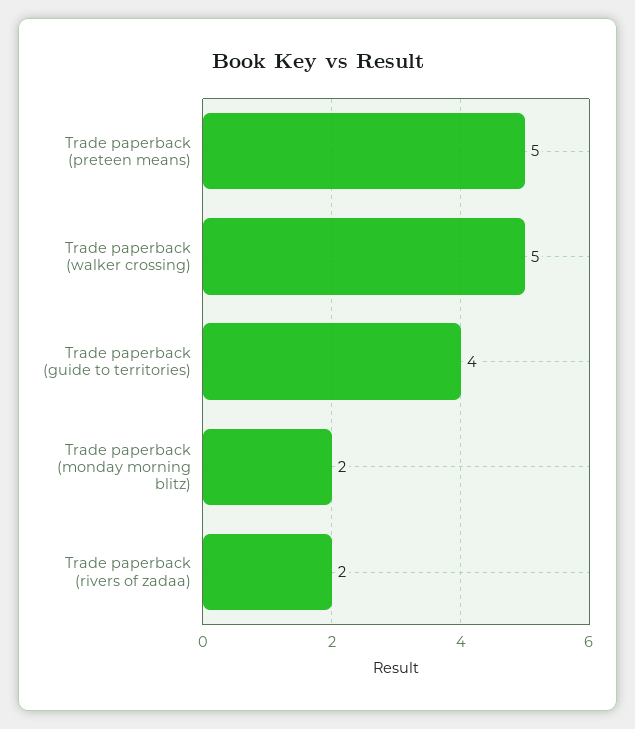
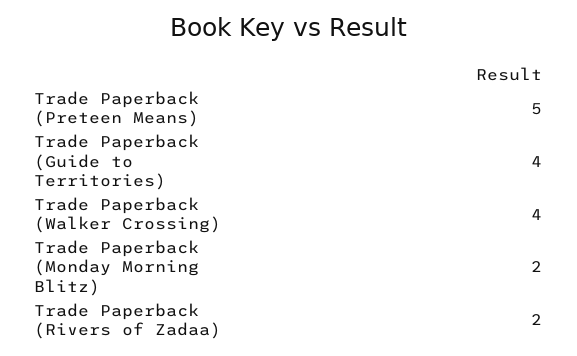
  {
    "Trade paperback (preteen means)": 5,
-   "Trade paperback (walker crossing)": 5,
+   "Trade paperback (walker crossing)": 4,
    "Trade paperback (guide to territories)": 4,
    "Trade paperback (monday morning blitz)": 2,
    "Trade paperback (rivers of zadaa)": 2
  }

